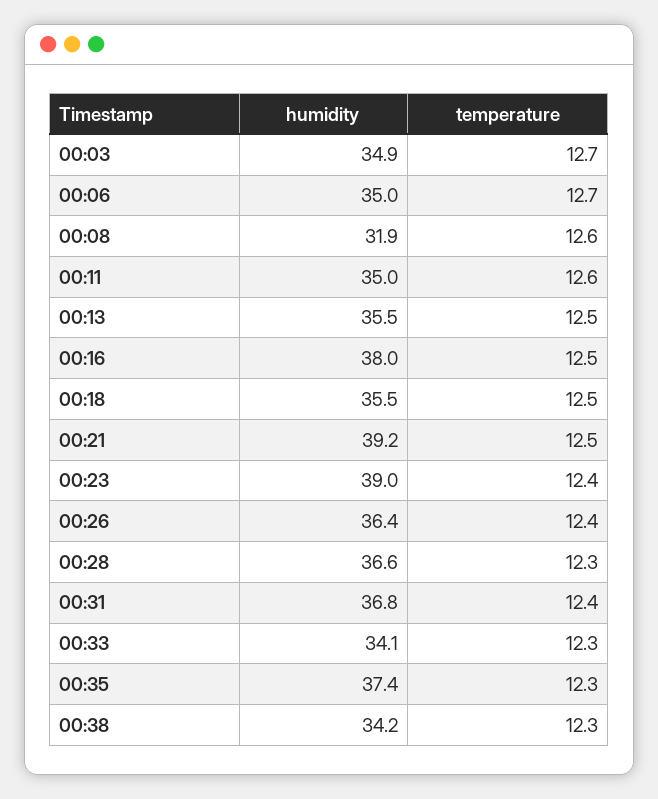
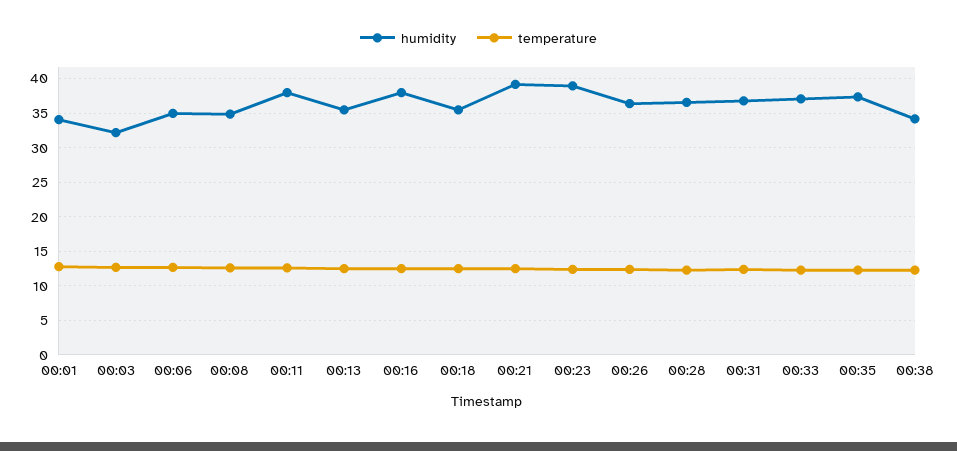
  {
    "humidity": {
-     "00:03": 34.9,
+     "00:03": 32,
      "00:06": 35,
-     "00:08": 31.9,
+     "00:08": 35,
-     "00:11": 35,
+     "00:11": 38,
      "00:13": 35.5,
      "00:16": 38,
      "00:18": 35.5,
      "00:21": 39.2,
      "00:23": 39,
      "00:26": 36.4,
      "00:28": 36.6,
      "00:31": 36.8,
-     "00:33": 34.1,
+     "00:33": 37,
      "00:35": 37.4,
-     "00:38": 34.2
+     "00:38": 34.2,
+     "00:01": 34
    },
    "temperature": {
      "00:03": 12.7,
      "00:06": 12.7,
      "00:08": 12.6,
      "00:11": 12.6,
      "00:13": 12.5,
      "00:16": 12.5,
      "00:18": 12.5,
      "00:21": 12.5,
      "00:23": 12.4,
      "00:26": 12.4,
      "00:28": 12.3,
      "00:31": 12.4,
      "00:33": 12.3,
      "00:35": 12.3,
-     "00:38": 12.3
+     "00:38": 12.3,
+     "00:01": 13
    }
  }

